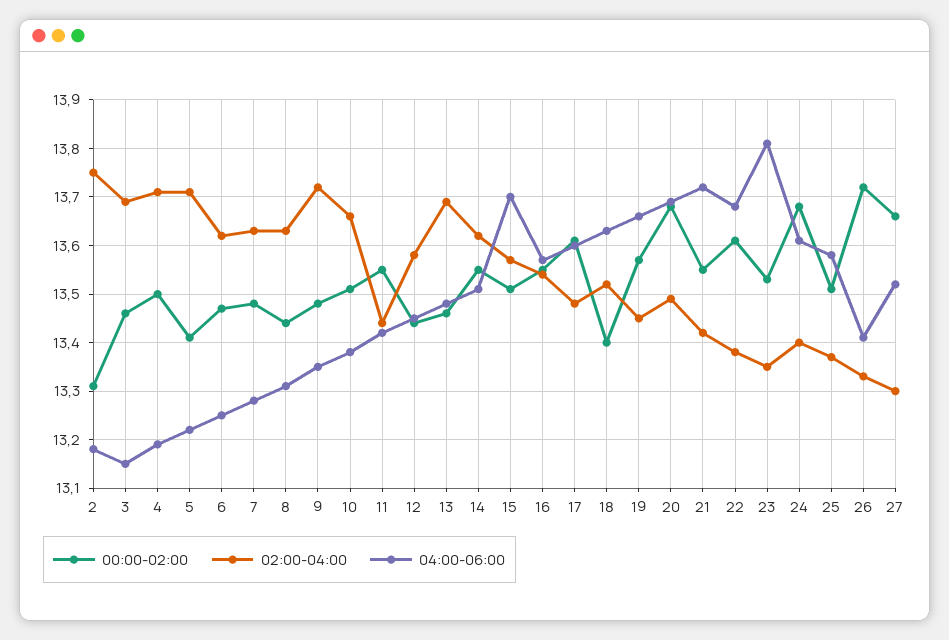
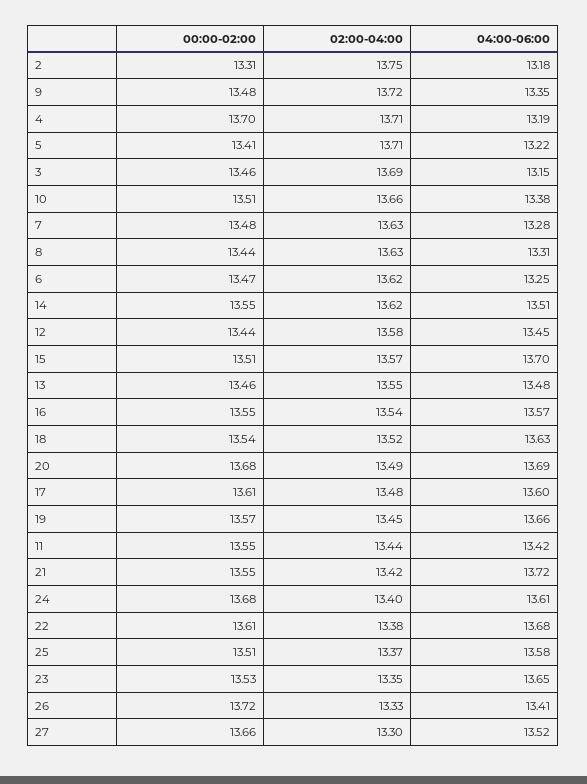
  {
    "00:00-02:00": {
      "2": 13.31,
      "3": 13.46,
-     "4": 13.5,
+     "4": 13.7,
      "5": 13.41,
      "6": 13.47,
      "7": 13.48,
      "8": 13.44,
      "9": 13.48,
      "10": 13.51,
      "11": 13.55,
      "12": 13.44,
      "13": 13.46,
      "14": 13.55,
      "15": 13.51,
      "16": 13.55,
      "17": 13.61,
-     "18": 13.4,
+     "18": 13.54,
      "19": 13.57,
      "20": 13.68,
      "21": 13.55,
      "22": 13.61,
      "23": 13.53,
      "24": 13.68,
      "25": 13.51,
      "26": 13.72,
      "27": 13.66
    },
    "02:00-04:00": {
      "2": 13.75,
      "3": 13.69,
      "4": 13.71,
      "5": 13.71,
      "6": 13.62,
      "7": 13.63,
      "8": 13.63,
      "9": 13.72,
      "10": 13.66,
      "11": 13.44,
      "12": 13.58,
-     "13": 13.7,
+     "13": 13.55,
      "14": 13.62,
      "15": 13.57,
      "16": 13.54,
      "17": 13.48,
      "18": 13.52,
      "19": 13.45,
      "20": 13.49,
      "21": 13.42,
      "22": 13.38,
      "23": 13.35,
      "24": 13.4,
      "25": 13.37,
      "26": 13.33,
      "27": 13.3
    },
    "04:00-06:00": {
      "2": 13.18,
      "3": 13.15,
      "4": 13.19,
      "5": 13.22,
      "6": 13.25,
      "7": 13.28,
      "8": 13.31,
      "9": 13.35,
      "10": 13.38,
      "11": 13.42,
      "12": 13.45,
      "13": 13.48,
      "14": 13.51,
      "15": 13.7,
      "16": 13.57,
      "17": 13.6,
      "18": 13.63,
      "19": 13.66,
      "20": 13.69,
      "21": 13.72,
      "22": 13.68,
-     "23": 13.8,
+     "23": 13.65,
      "24": 13.61,
      "25": 13.58,
      "26": 13.41,
      "27": 13.52
    }
  }

